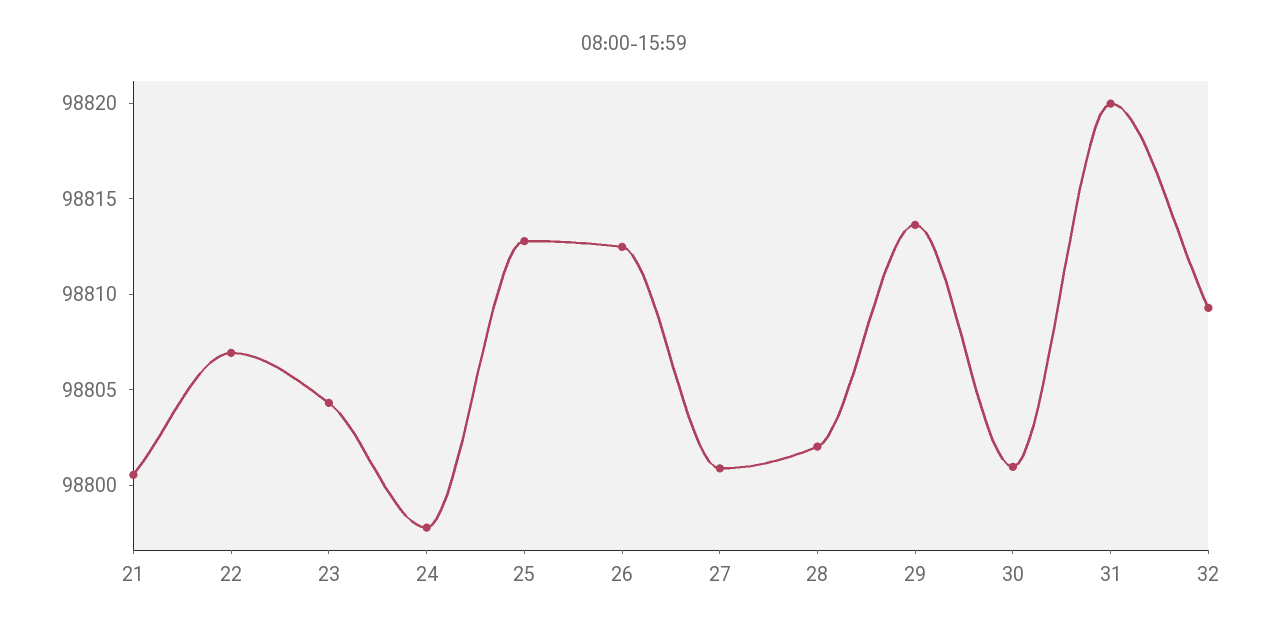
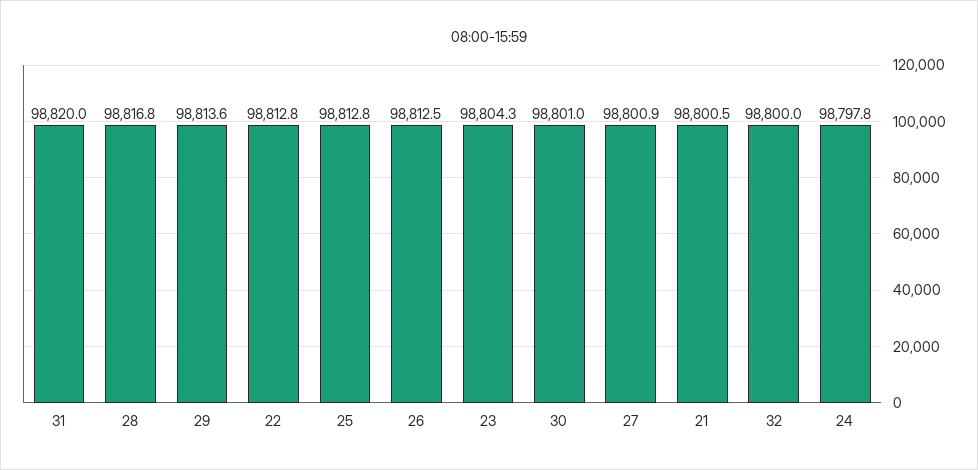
  {
    "21": 98800.5,
-   "22": 98807,
+   "22": 98812.8,
    "23": 98804.3,
    "24": 98797.8,
    "25": 98812.8,
    "26": 98812.5,
    "27": 98800.9,
-   "28": 98802,
+   "28": 98816.8,
    "29": 98813.6,
    "30": 98801,
    "31": 98820,
-   "32": 98809
+   "32": 98800
  }

